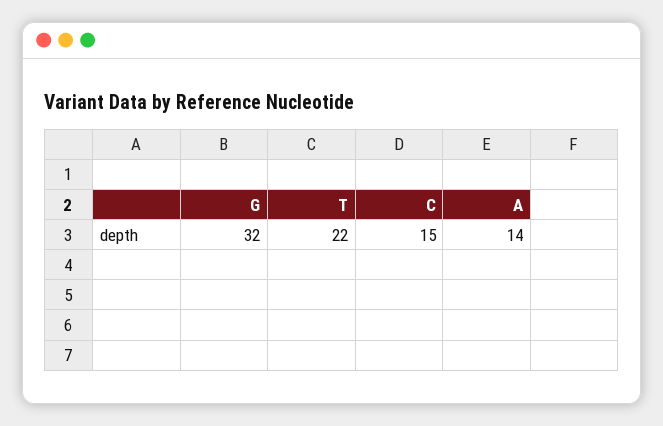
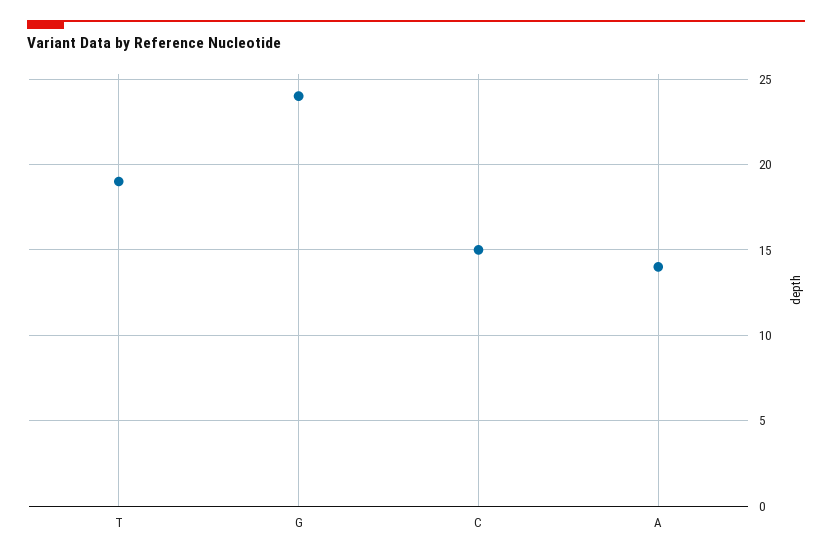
  {
-   "G": 32,
+   "G": 24,
-   "T": 22,
+   "T": 19,
    "C": 15,
    "A": 14
  }

